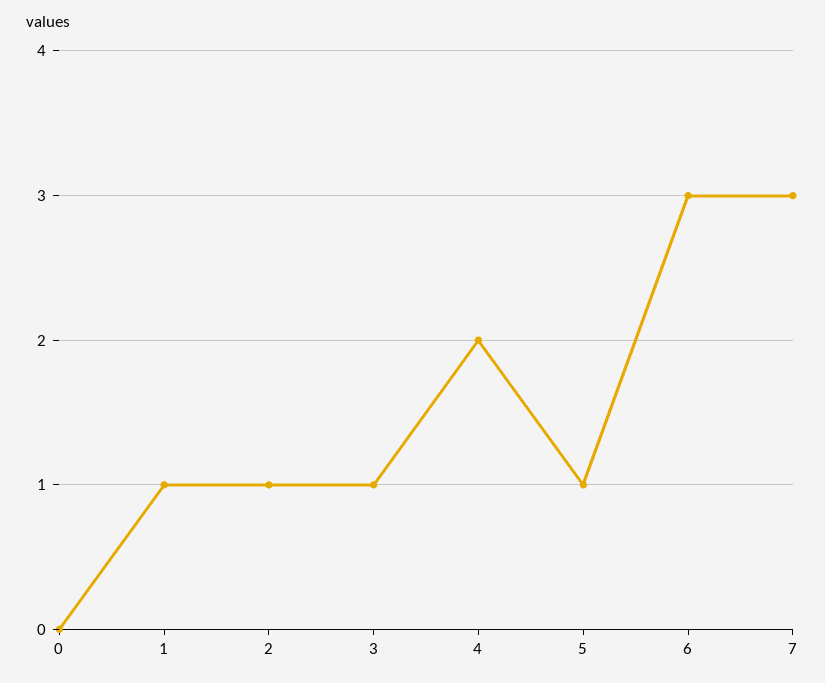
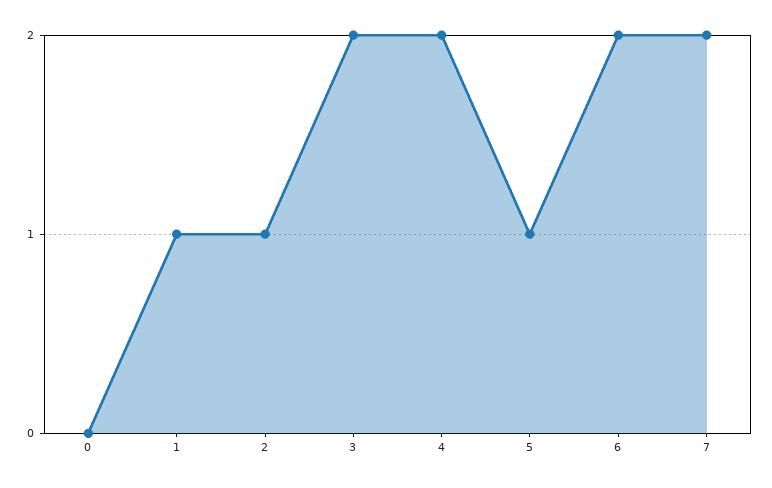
  {
    "0": 0,
    "1": 1,
    "2": 1,
-   "3": 1,
+   "3": 2,
    "4": 2,
    "5": 1,
-   "6": 3,
+   "6": 2,
-   "7": 3
+   "7": 2
  }

